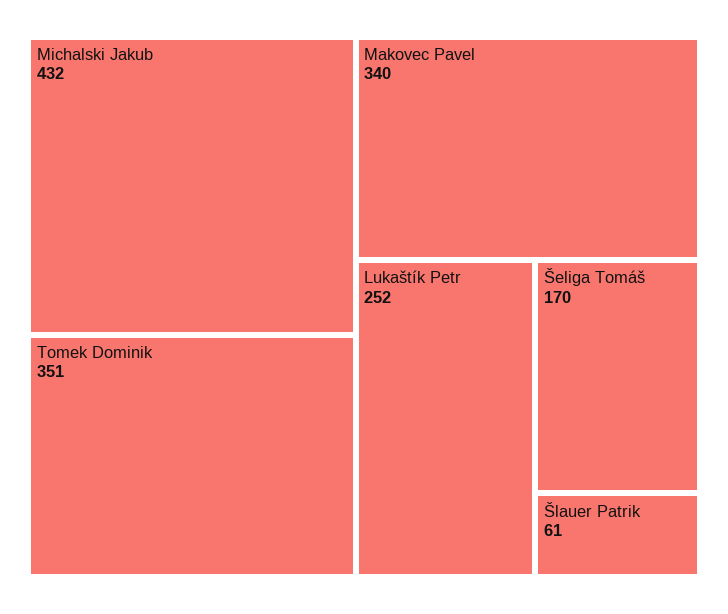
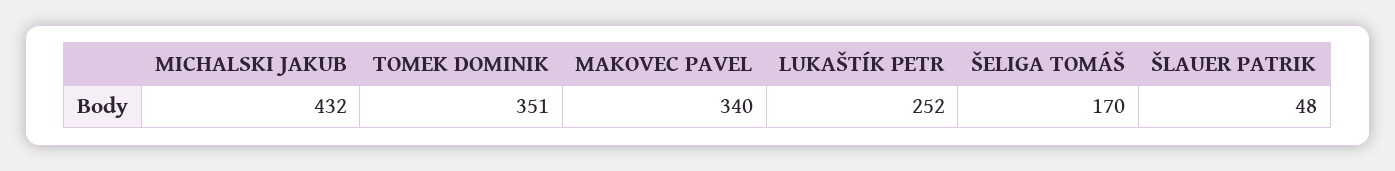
  {
    "Michalski Jakub": 432,
    "Tomek Dominik": 351,
    "Makovec Pavel": 340,
    "Lukaštík Petr": 252,
    "Šeliga Tomáš": 170,
-   "Šlauer Patrik": 61
+   "Šlauer Patrik": 48
  }

